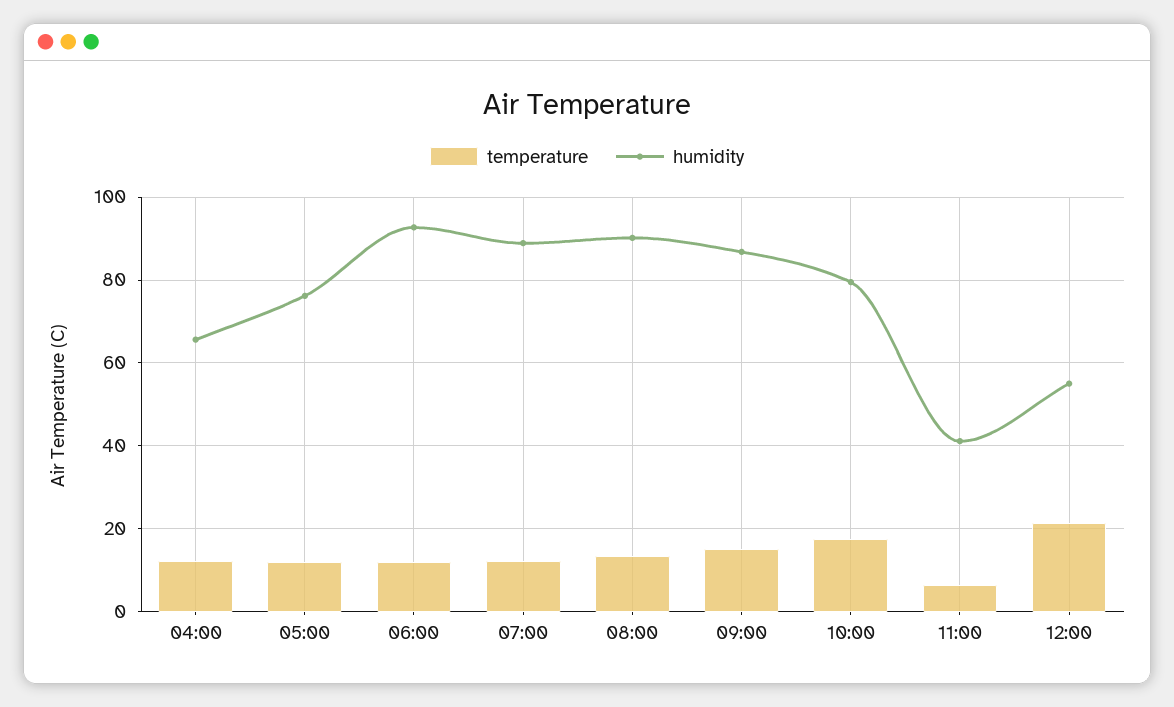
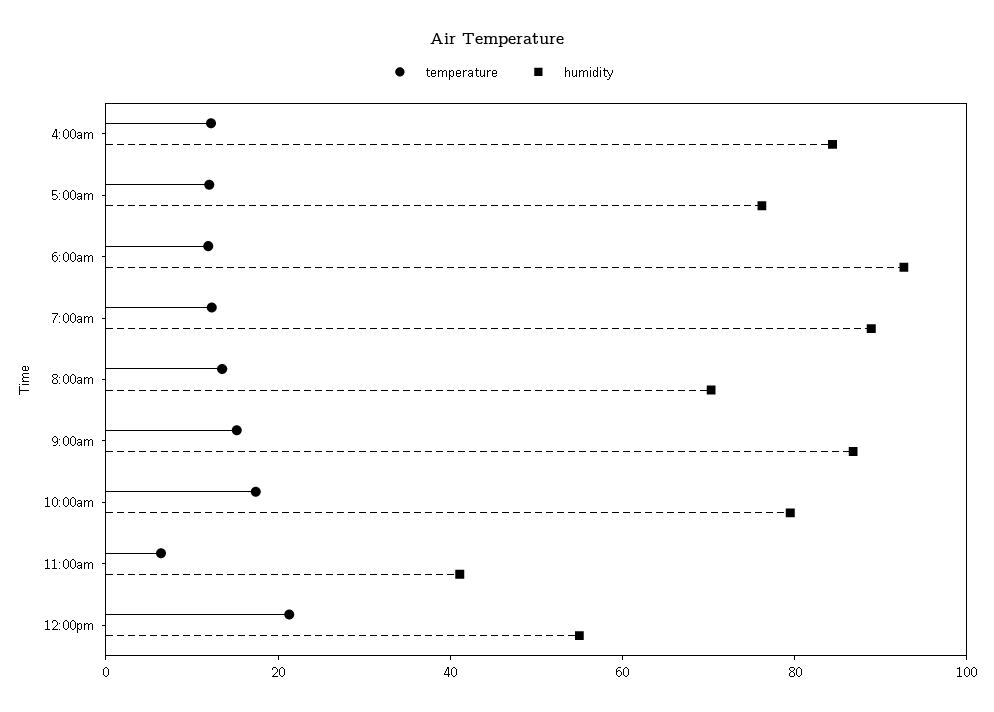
  {
    "temperature": {
      "04:00": 12,
      "05:00": 12,
      "06:00": 12,
      "07:00": 12,
      "08:00": 14,
      "09:00": 16,
      "10:00": 18,
      "11:00": 6,
      "12:00": 22
    },
    "humidity": {
-     "04:00": 66,
+     "04:00": 85,
      "05:00": 76,
      "06:00": 92,
      "07:00": 88,
-     "08:00": 90,
+     "08:00": 70,
      "09:00": 86,
      "10:00": 80,
      "11:00": 42,
      "12:00": 56
    }
  }

